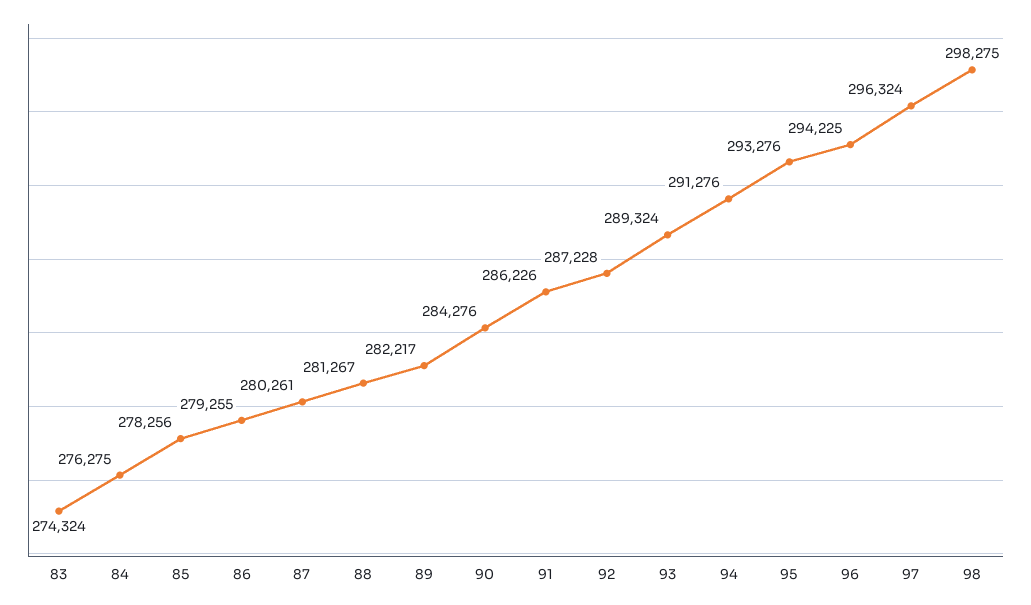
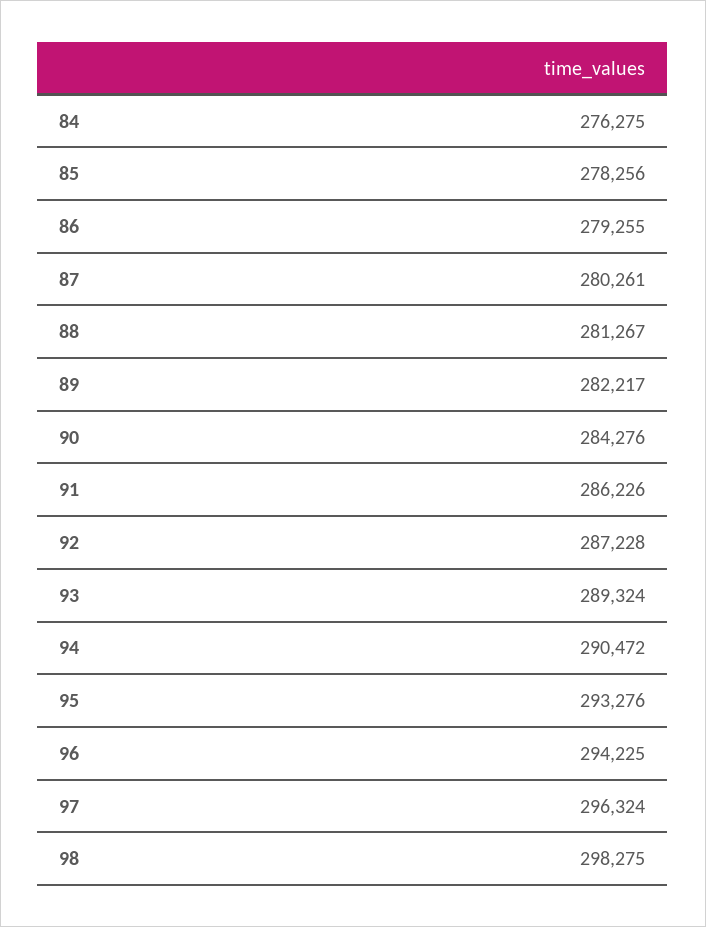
  {
-   "83": 274324,
    "84": 276275,
    "85": 278256,
    "86": 279255,
    "87": 280261,
    "88": 281267,
    "89": 282217,
    "90": 284276,
    "91": 286226,
    "92": 287228,
    "93": 289324,
-   "94": 291276,
+   "94": 290472,
    "95": 293276,
    "96": 294225,
    "97": 296324,
    "98": 298275
  }

